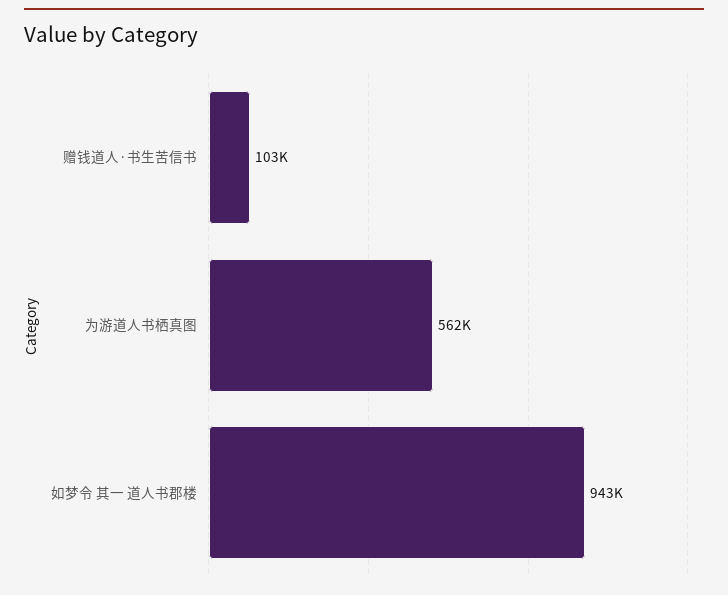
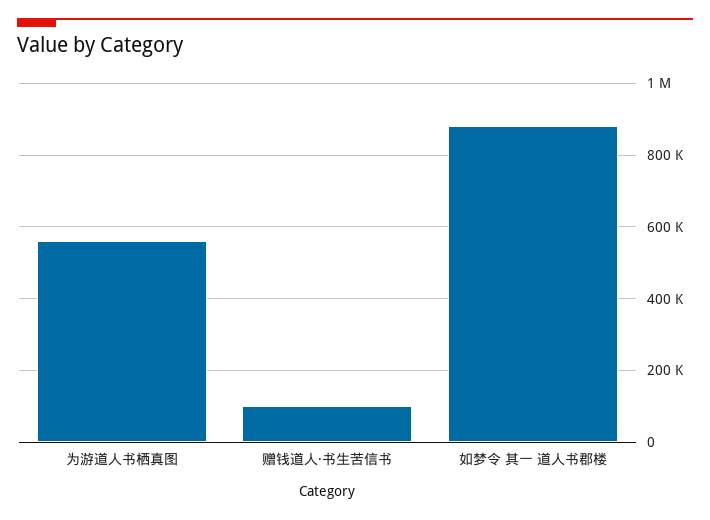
  {
    "赠钱道人·书生苦信书": 103000,
    "为游道人书栖真图": 562000,
-   "如梦令 其一 道人书郡楼": 943000
+   "如梦令 其一 道人书郡楼": 880000
  }

